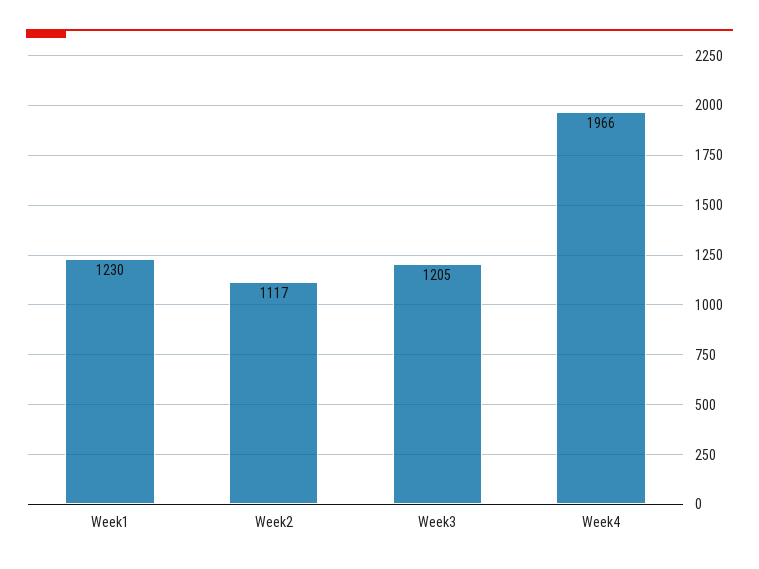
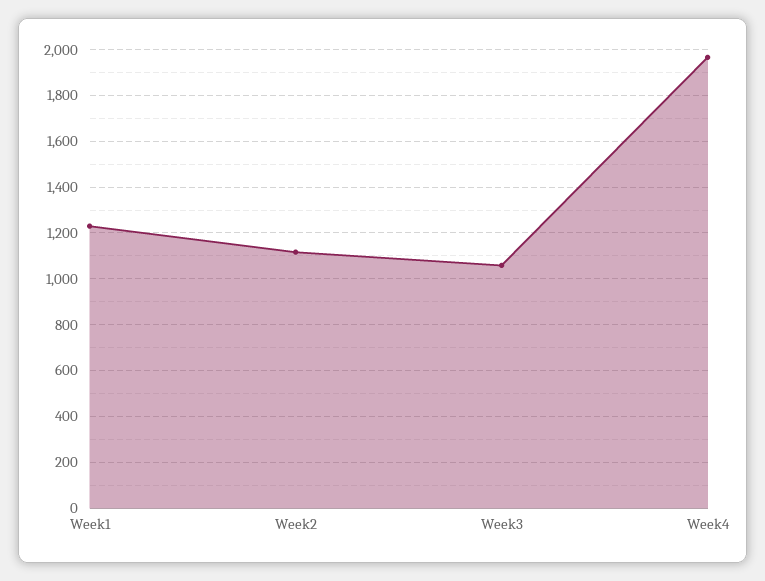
  {
    "Week1": 1230,
    "Week2": 1117,
-   "Week3": 1205,
+   "Week3": 1050,
    "Week4": 1966
  }

